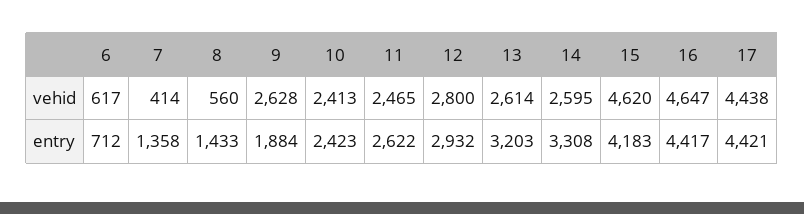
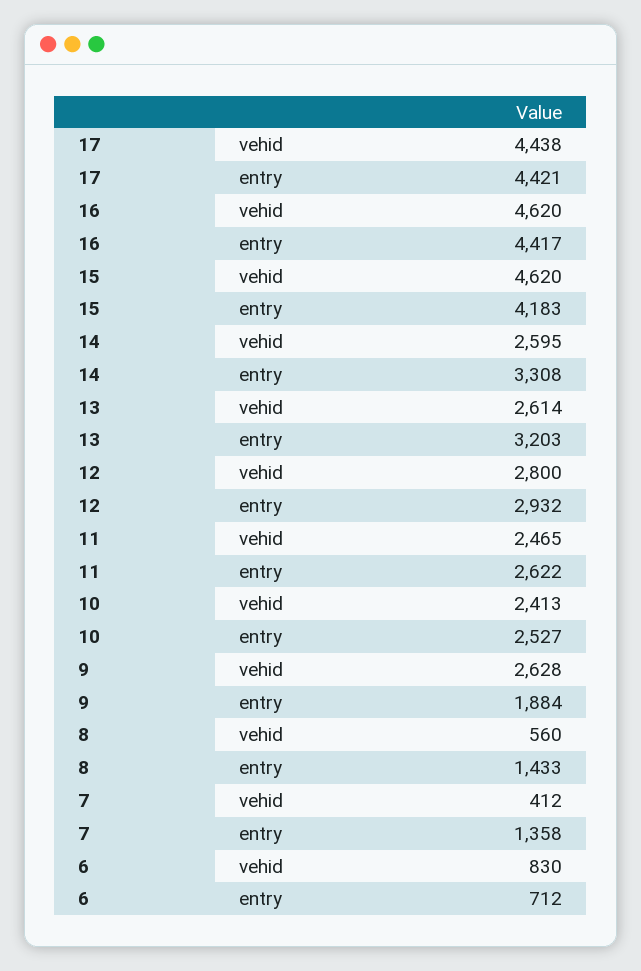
  {
    "6": {
-     "vehid": 617,
+     "vehid": 830,
      "entry": 712
    },
    "7": {
-     "vehid": 414,
+     "vehid": 412,
      "entry": 1358
    },
    "8": {
      "vehid": 560,
      "entry": 1433
    },
    "9": {
      "vehid": 2628,
      "entry": 1884
    },
    "10": {
      "vehid": 2413,
-     "entry": 2423
+     "entry": 2527
    },
    "11": {
      "vehid": 2465,
      "entry": 2622
    },
    "12": {
      "vehid": 2800,
      "entry": 2932
    },
    "13": {
      "vehid": 2614,
      "entry": 3203
    },
    "14": {
      "vehid": 2595,
      "entry": 3308
    },
    "15": {
      "vehid": 4620,
      "entry": 4183
    },
    "16": {
-     "vehid": 4647,
+     "vehid": 4620,
      "entry": 4417
    },
    "17": {
      "vehid": 4438,
      "entry": 4421
    }
  }

